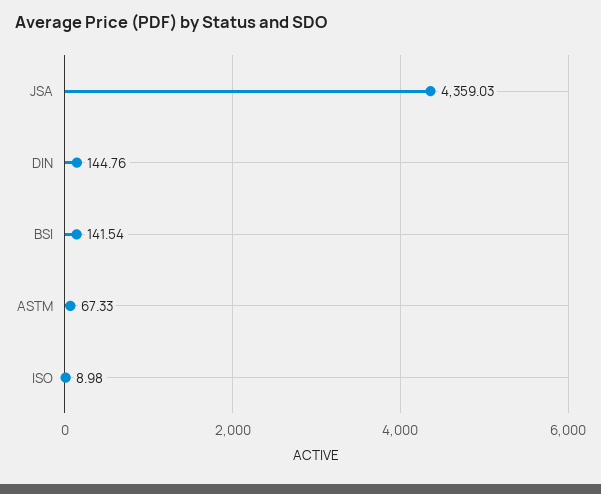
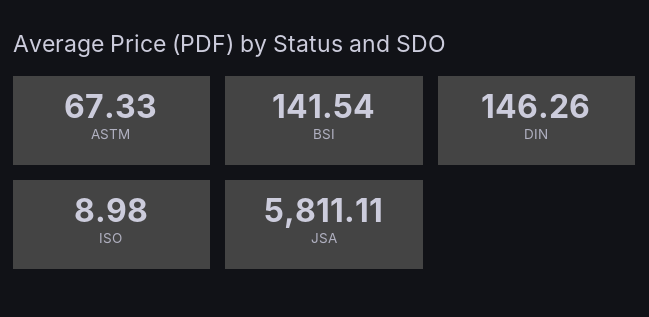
  {
-   "JSA": 4359.03,
+   "JSA": 5811.11,
-   "DIN": 144.76,
+   "DIN": 146.26,
    "BSI": 141.54,
    "ASTM": 67.33,
    "ISO": 8.98
  }

